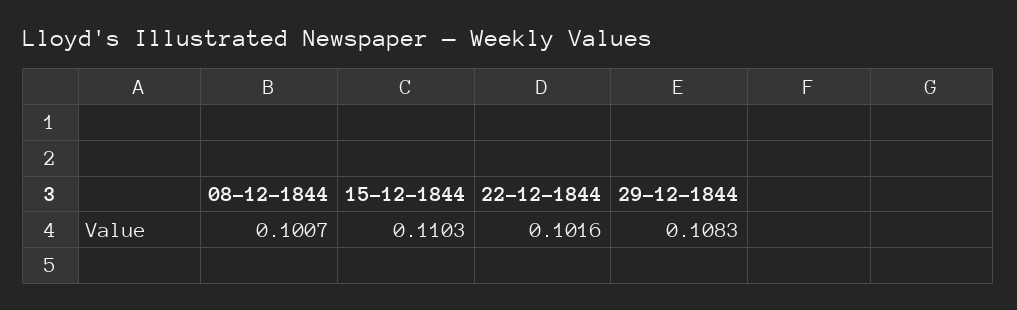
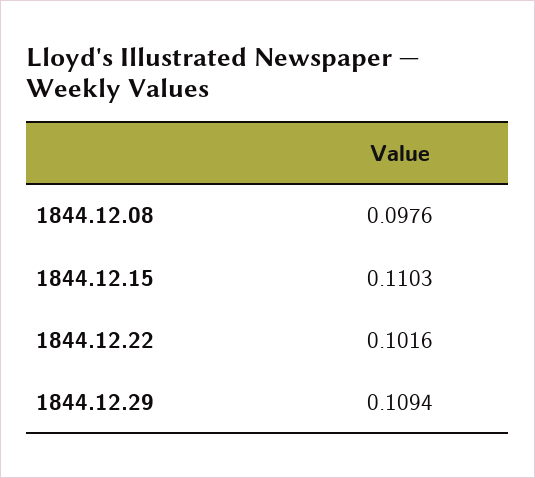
  {
-   "08-12-1844": 0.1007,
+   "08-12-1844": 0.0976,
    "15-12-1844": 0.1103,
    "22-12-1844": 0.1016,
-   "29-12-1844": 0.1083
+   "29-12-1844": 0.1094
  }

